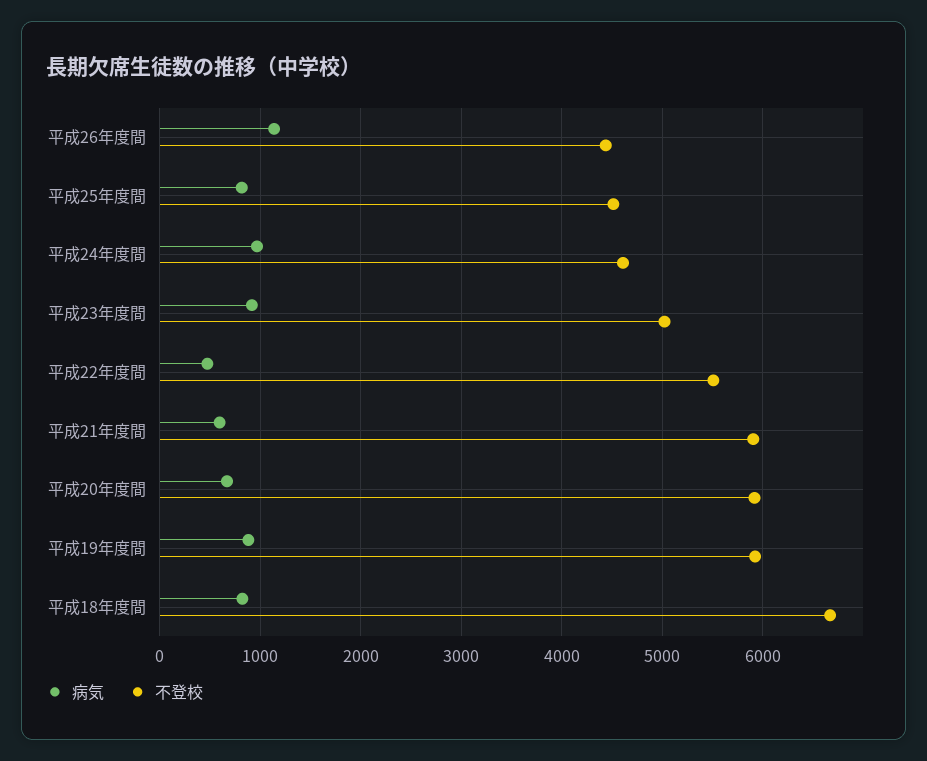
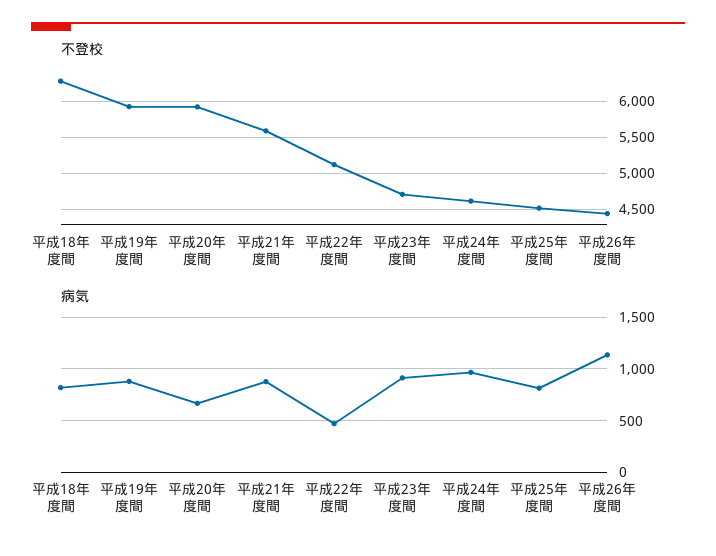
  {
    "病気": {
      "平成26年度間": 1100,
      "平成25年度間": 800,
      "平成24年度間": 1000,
      "平成23年度間": 900,
      "平成22年度間": 500,
-     "平成21年度間": 600,
+     "平成21年度間": 900,
      "平成20年度間": 700,
      "平成19年度間": 900,
      "平成18年度間": 800
    },
    "不登校": {
      "平成26年度間": 4400,
      "平成25年度間": 4500,
      "平成24年度間": 4600,
-     "平成23年度間": 5000,
+     "平成23年度間": 4700,
-     "平成22年度間": 5500,
+     "平成22年度間": 5100,
-     "平成21年度間": 5900,
+     "平成21年度間": 5600,
      "平成20年度間": 5900,
      "平成19年度間": 5900,
-     "平成18年度間": 6700
+     "平成18年度間": 6300
    }
  }

